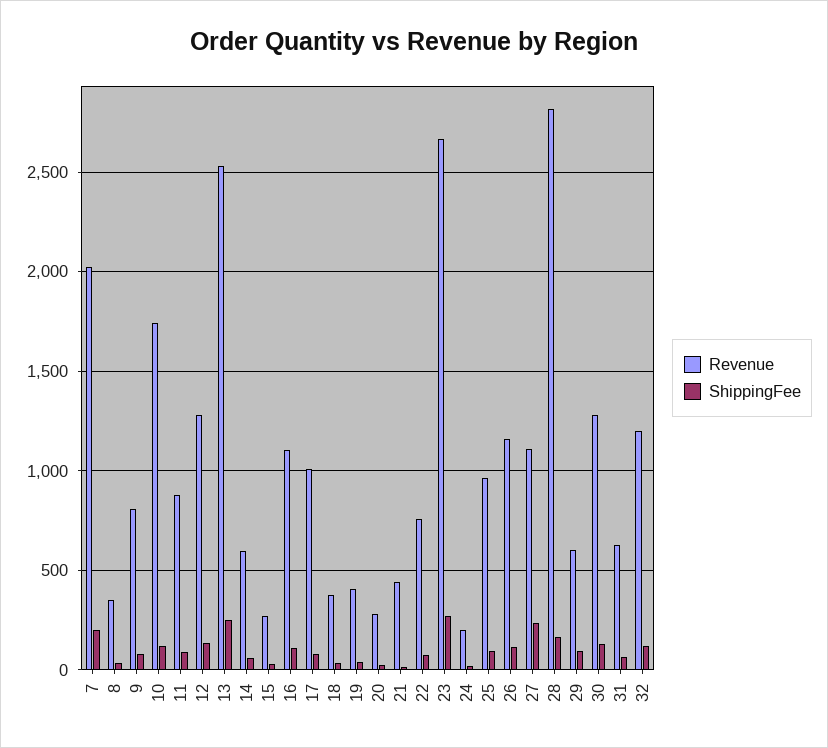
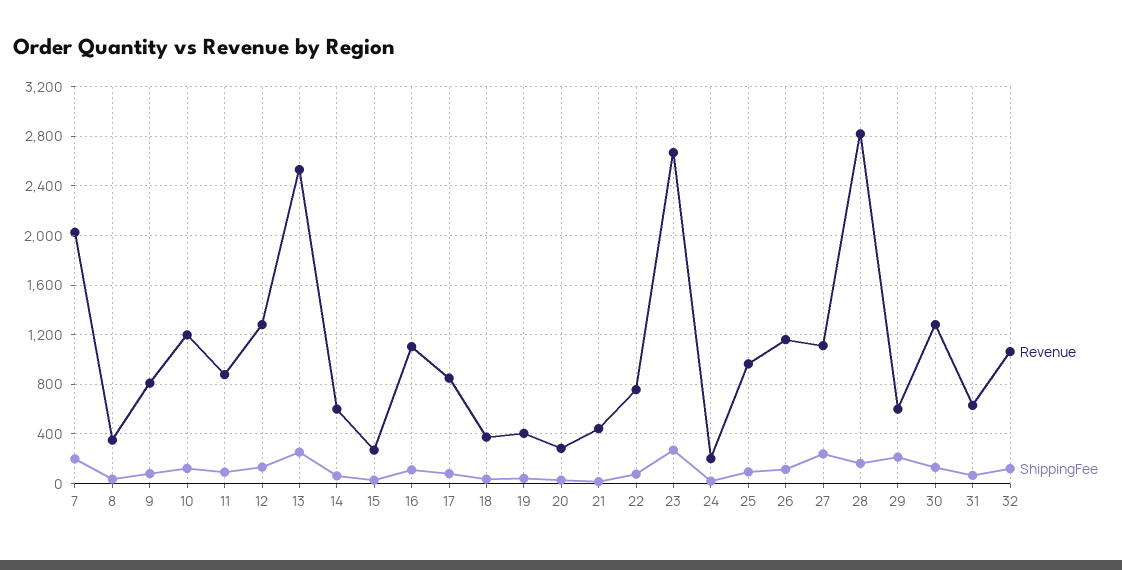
  {
    "Revenue": {
      "7": 2000,
      "8": 350,
      "9": 800,
-     "10": 1750,
+     "10": 1200,
      "11": 900,
      "12": 1300,
      "13": 2550,
      "14": 600,
      "15": 250,
      "16": 1100,
-     "17": 1000,
+     "17": 850,
      "18": 350,
      "19": 400,
      "20": 300,
      "21": 450,
      "22": 750,
      "23": 2650,
      "24": 200,
      "25": 950,
      "26": 1150,
      "27": 1100,
      "28": 2800,
      "29": 600,
      "30": 1300,
      "31": 650,
-     "32": 1200
+     "32": 1050
    },
    "ShippingFee": {
      "7": 200,
      "8": 50,
      "9": 100,
      "10": 100,
      "11": 100,
      "12": 150,
      "13": 250,
      "14": 50,
      "15": 50,
      "16": 100,
      "17": 100,
      "18": 50,
      "19": 50,
      "20": 50,
      "21": 0,
      "22": 100,
      "23": 250,
      "24": 0,
      "25": 100,
      "26": 100,
      "27": 250,
      "28": 150,
-     "29": 100,
+     "29": 200,
      "30": 150,
      "31": 50,
      "32": 100
    }
  }

